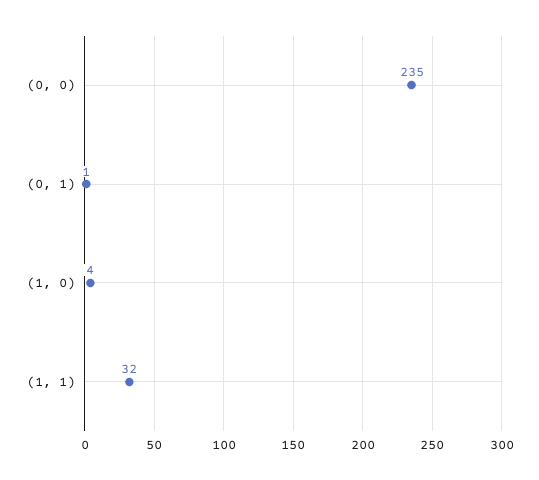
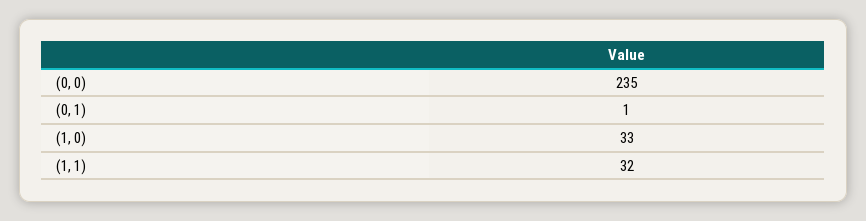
  {
    "(0, 0)": 235,
    "(0, 1)": 1,
-   "(1, 0)": 4,
+   "(1, 0)": 33,
    "(1, 1)": 32
  }

